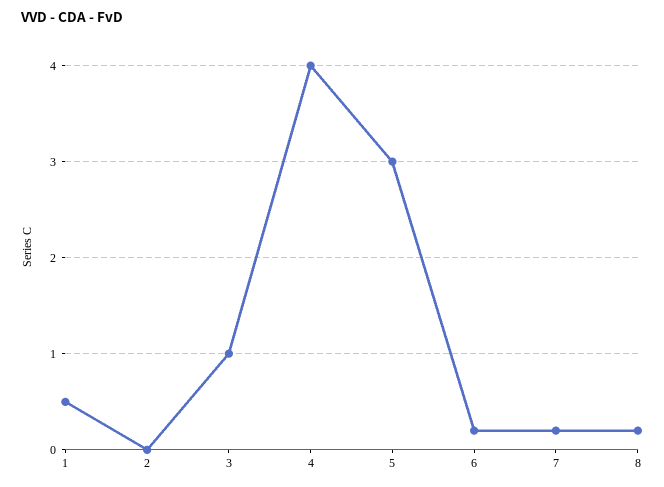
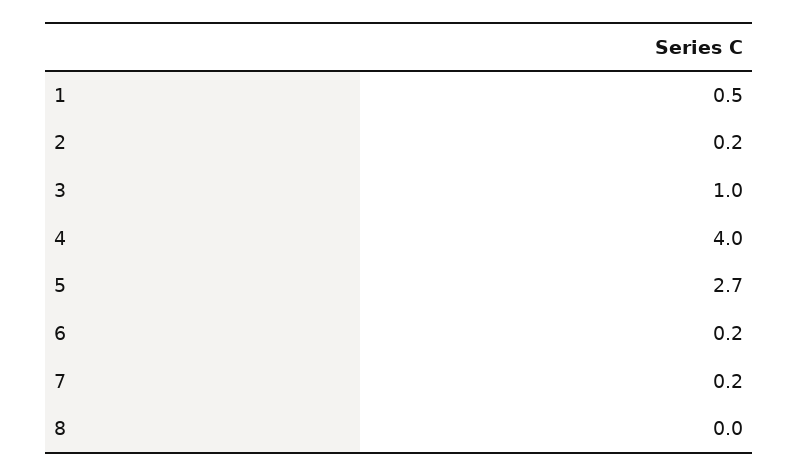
  {
    "1": 0.5,
-   "2": 0,
+   "2": 0.2,
    "3": 1,
    "4": 4,
-   "5": 3,
+   "5": 2.7,
    "6": 0.2,
    "7": 0.2,
-   "8": 0.2
+   "8": 0
  }

